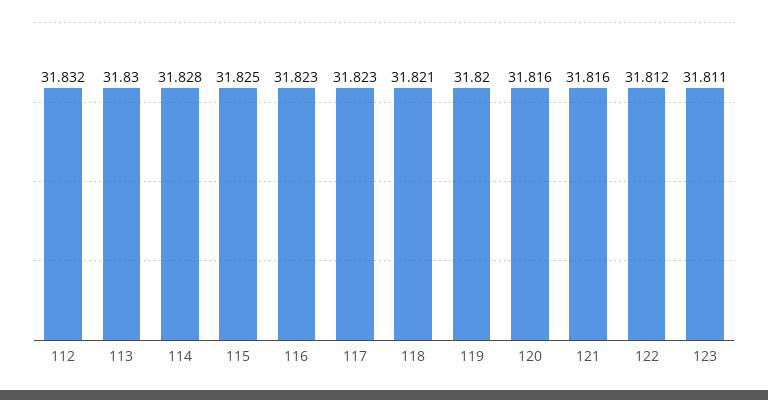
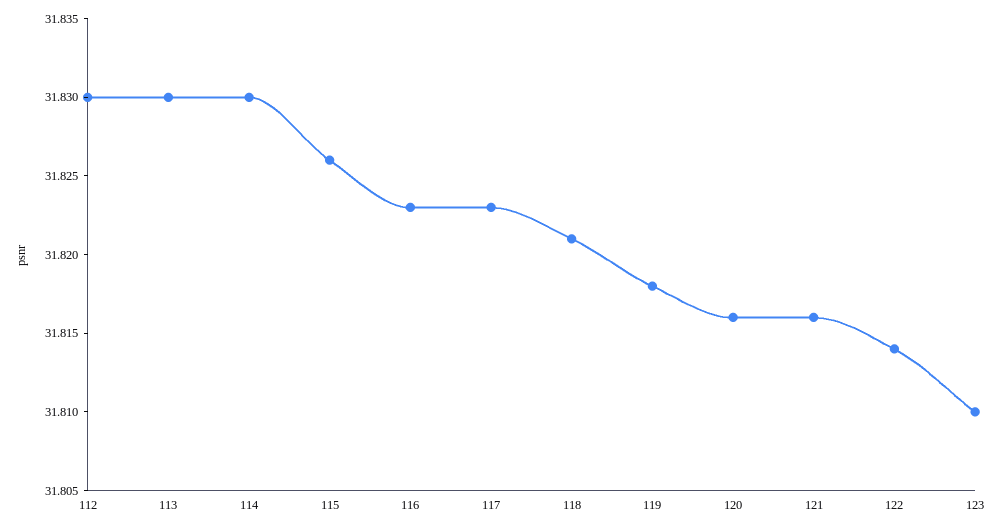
  {
-   "112": 31.832,
+   "112": 31.83,
    "113": 31.83,
-   "114": 31.828,
+   "114": 31.83,
-   "115": 31.825,
+   "115": 31.826,
    "116": 31.823,
    "117": 31.823,
    "118": 31.821,
-   "119": 31.82,
+   "119": 31.818,
    "120": 31.816,
    "121": 31.816,
-   "122": 31.812,
+   "122": 31.814,
-   "123": 31.811
+   "123": 31.81
  }

